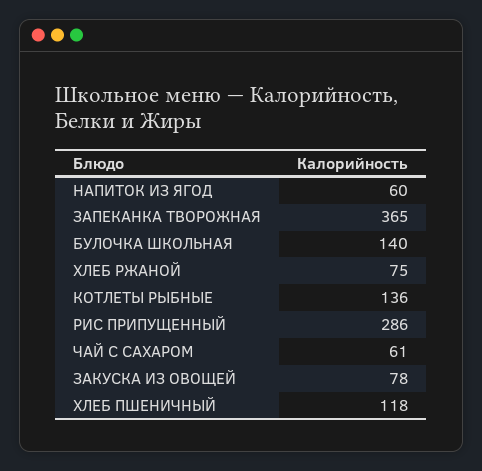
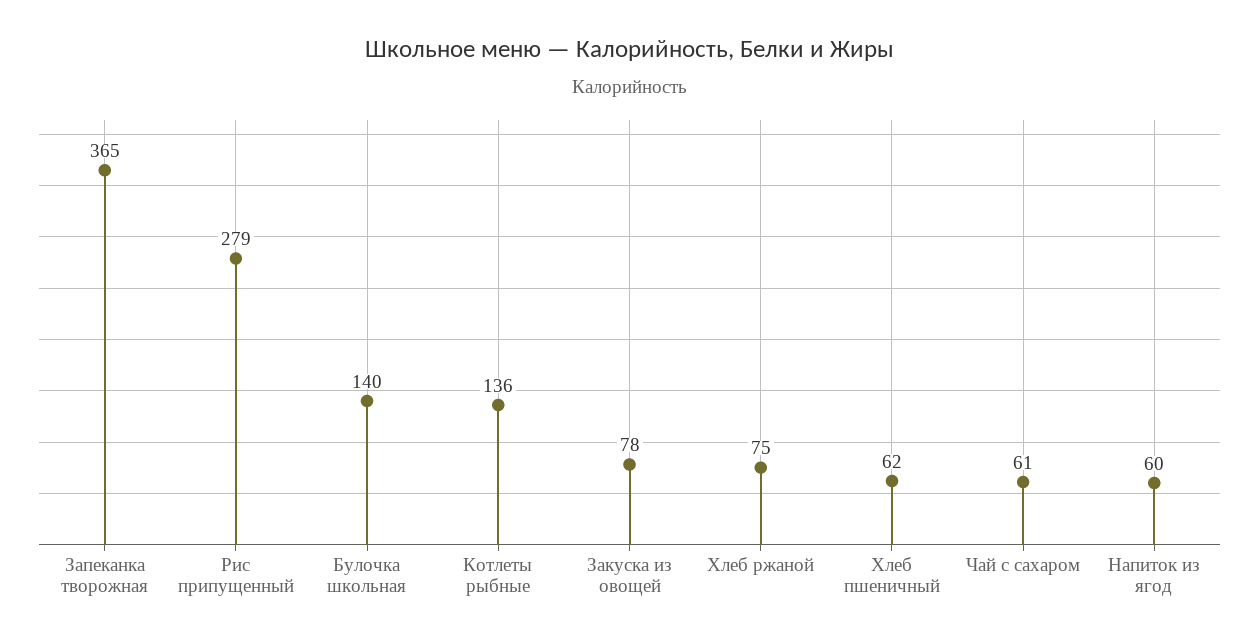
  {
    "НАПИТОК ИЗ ЯГОД": 60,
    "ЗАПЕКАНКА ТВОРОЖНАЯ": 365,
    "БУЛОЧКА ШКОЛЬНАЯ": 140,
    "ХЛЕБ РЖАНОЙ": 75,
    "КОТЛЕТЫ РЫБНЫЕ": 136,
-   "РИС ПРИПУЩЕННЫЙ": 286,
+   "РИС ПРИПУЩЕННЫЙ": 279,
    "ЧАЙ С САХАРОМ": 61,
    "ЗАКУСКА ИЗ ОВОЩЕЙ": 78,
-   "ХЛЕБ ПШЕНИЧНЫЙ": 118
+   "ХЛЕБ ПШЕНИЧНЫЙ": 62
  }

